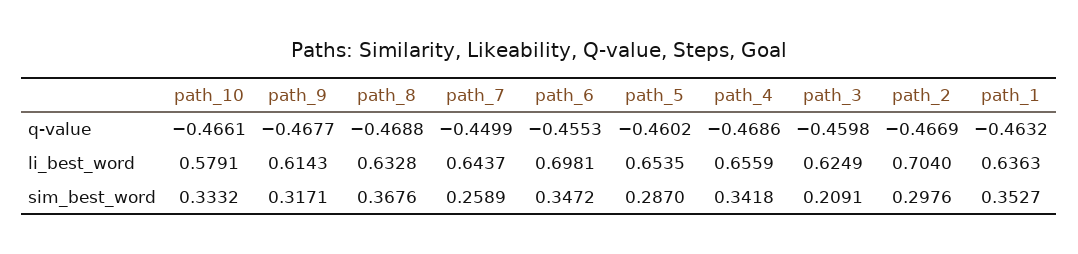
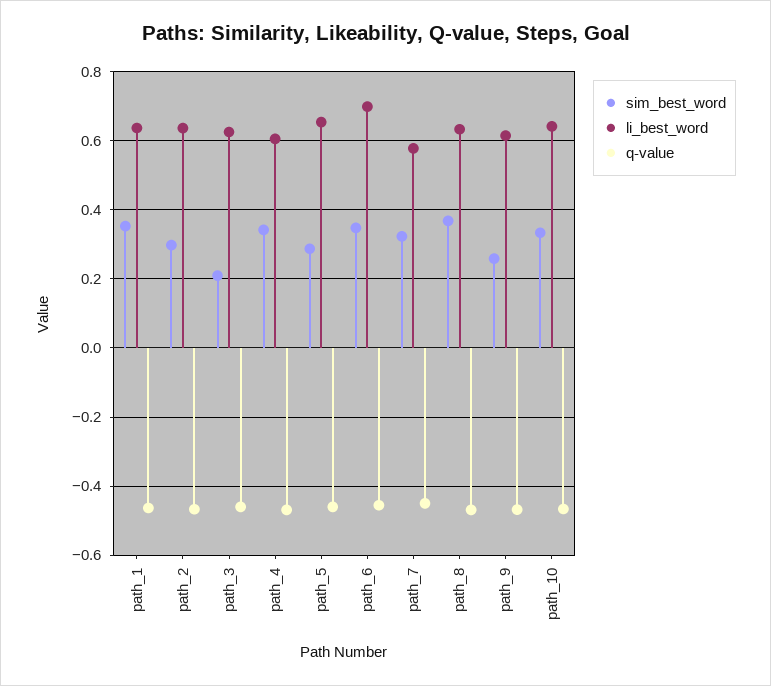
  {
    "q-value": {
      "path_10": -0.4661,
      "path_9": -0.4677,
      "path_8": -0.4688,
      "path_7": -0.4499,
      "path_6": -0.4553,
      "path_5": -0.4602,
      "path_4": -0.4686,
      "path_3": -0.4598,
      "path_2": -0.4669,
      "path_1": -0.4632
    },
    "li_best_word": {
-     "path_10": 0.5791,
+     "path_10": 0.64,
      "path_9": 0.6143,
      "path_8": 0.6328,
-     "path_7": 0.6437,
+     "path_7": 0.58,
      "path_6": 0.6981,
      "path_5": 0.6535,
-     "path_4": 0.6559,
+     "path_4": 0.6,
      "path_3": 0.6249,
-     "path_2": 0.704,
+     "path_2": 0.64,
      "path_1": 0.6363
    },
    "sim_best_word": {
      "path_10": 0.3332,
-     "path_9": 0.3171,
+     "path_9": 0.26,
      "path_8": 0.3676,
-     "path_7": 0.2589,
+     "path_7": 0.32,
      "path_6": 0.3472,
      "path_5": 0.287,
      "path_4": 0.3418,
      "path_3": 0.2091,
      "path_2": 0.2976,
      "path_1": 0.3527
    }
  }

